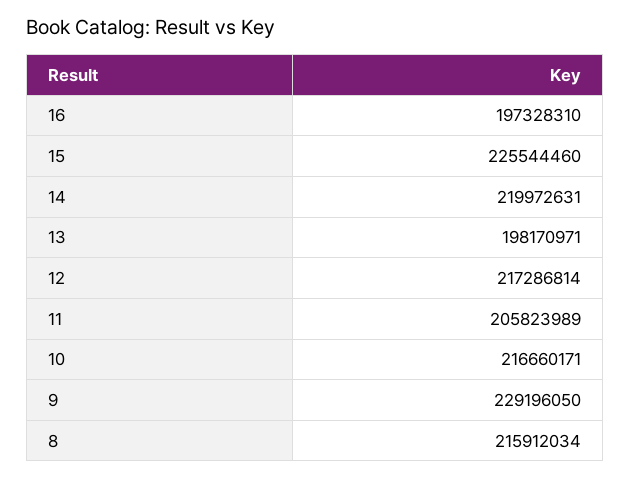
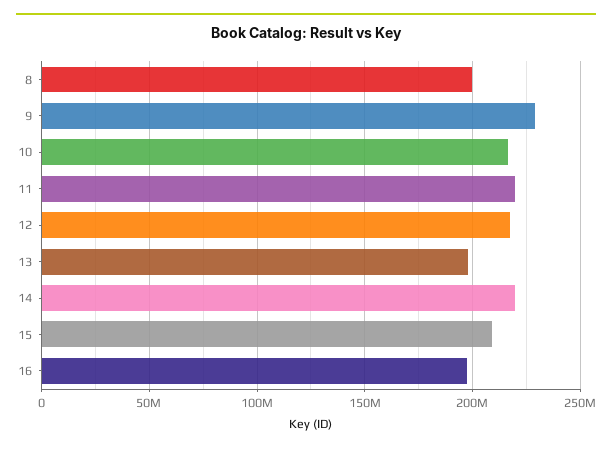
  {
    "16": 197328310,
-   "15": 225544460,
+   "15": 210000000,
    "14": 219972631,
    "13": 198170971,
    "12": 217286814,
-   "11": 205823989,
+   "11": 220000000,
    "10": 216660171,
    "9": 229196050,
-   "8": 215912034
+   "8": 200000000
  }

